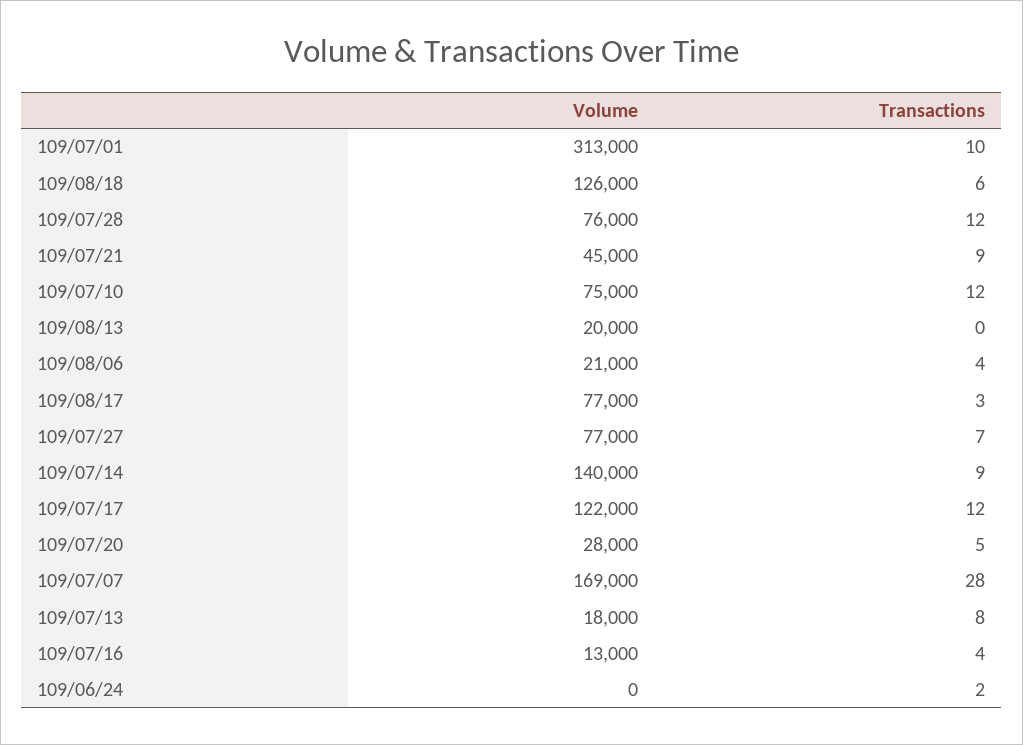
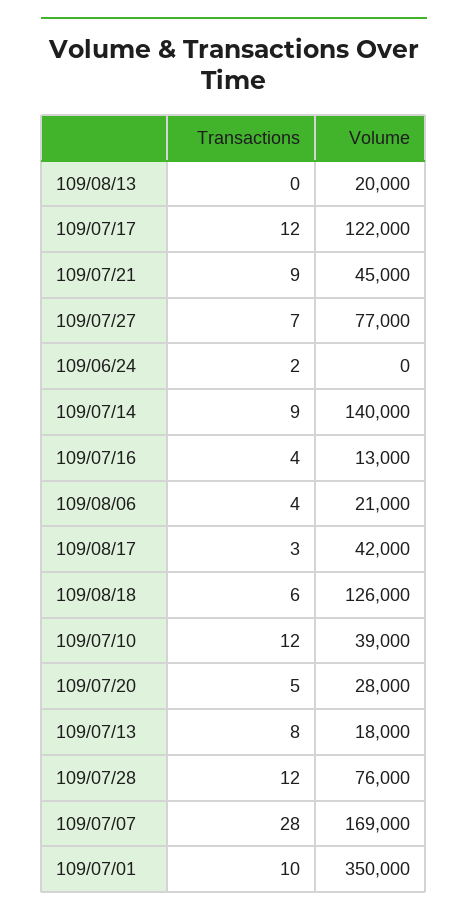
  {
    "Volume": {
-     "109/07/01": 313000,
+     "109/07/01": 350000,
      "109/08/18": 126000,
      "109/07/28": 76000,
      "109/07/21": 45000,
-     "109/07/10": 75000,
+     "109/07/10": 39000,
      "109/08/13": 20000,
      "109/08/06": 21000,
-     "109/08/17": 77000,
+     "109/08/17": 42000,
      "109/07/27": 77000,
      "109/07/14": 140000,
      "109/07/17": 122000,
      "109/07/20": 28000,
      "109/07/07": 169000,
      "109/07/13": 18000,
      "109/07/16": 13000,
      "109/06/24": 0
    },
    "Transactions": {
      "109/07/01": 10,
      "109/08/18": 6,
      "109/07/28": 12,
      "109/07/21": 9,
      "109/07/10": 12,
      "109/08/13": 0,
      "109/08/06": 4,
      "109/08/17": 3,
      "109/07/27": 7,
      "109/07/14": 9,
      "109/07/17": 12,
      "109/07/20": 5,
      "109/07/07": 28,
      "109/07/13": 8,
      "109/07/16": 4,
      "109/06/24": 2
    }
  }

